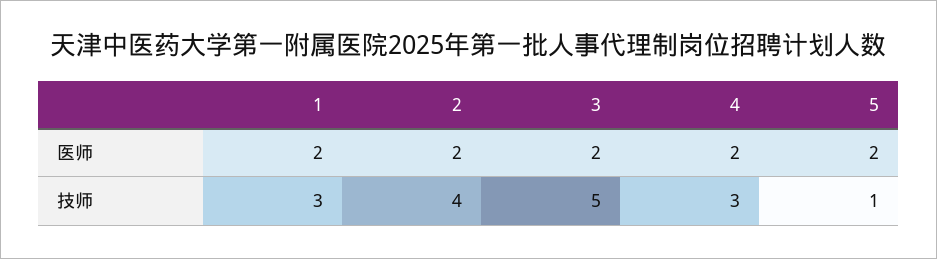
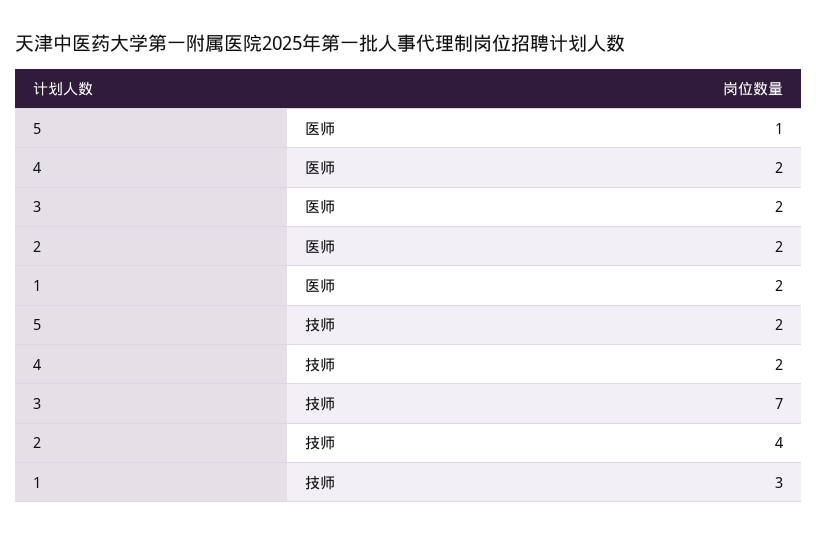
  {
    "1": {
      "医师": 2,
      "技师": 3
    },
    "2": {
      "医师": 2,
      "技师": 4
    },
    "3": {
      "医师": 2,
-     "技师": 5
+     "技师": 7
    },
    "4": {
      "医师": 2,
-     "技师": 3
+     "技师": 2
    },
    "5": {
-     "医师": 2,
+     "医师": 1,
-     "技师": 1
+     "技师": 2
    }
  }

